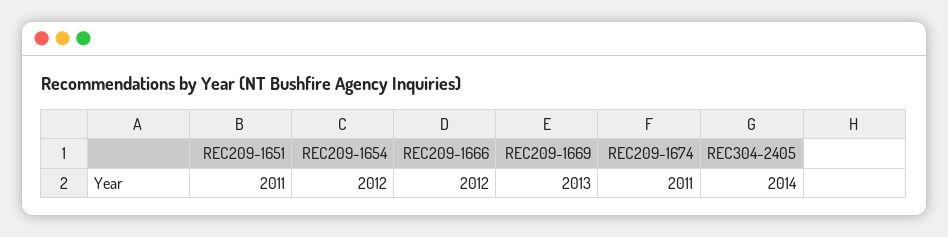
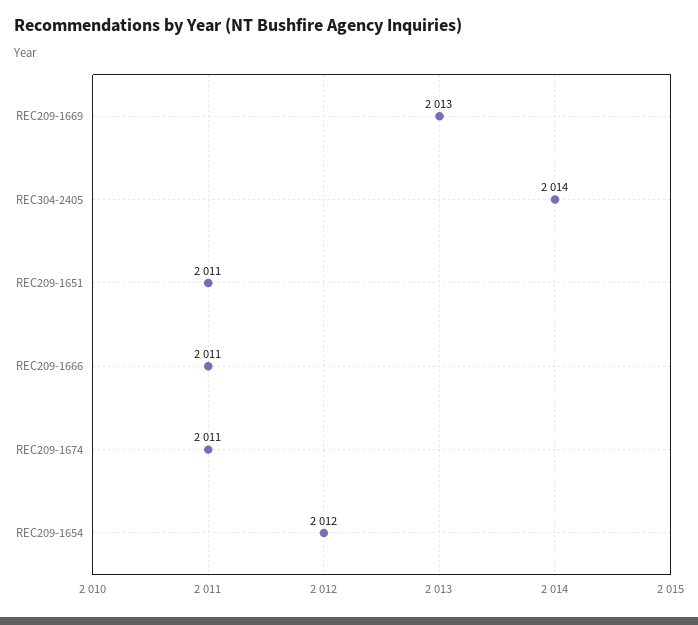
  {
    "REC209-1651": 2011,
    "REC209-1654": 2012,
-   "REC209-1666": 2012,
+   "REC209-1666": 2011,
    "REC209-1669": 2013,
    "REC209-1674": 2011,
    "REC304-2405": 2014
  }

